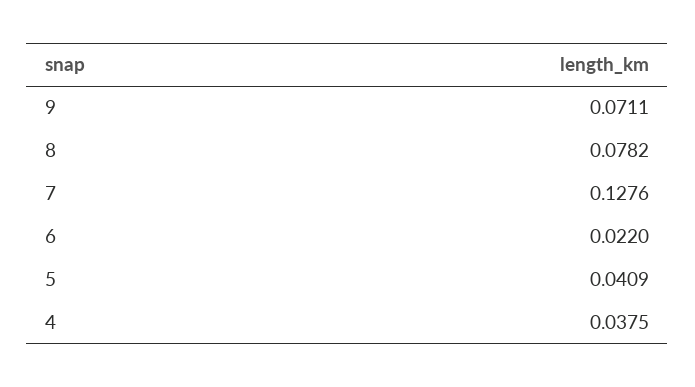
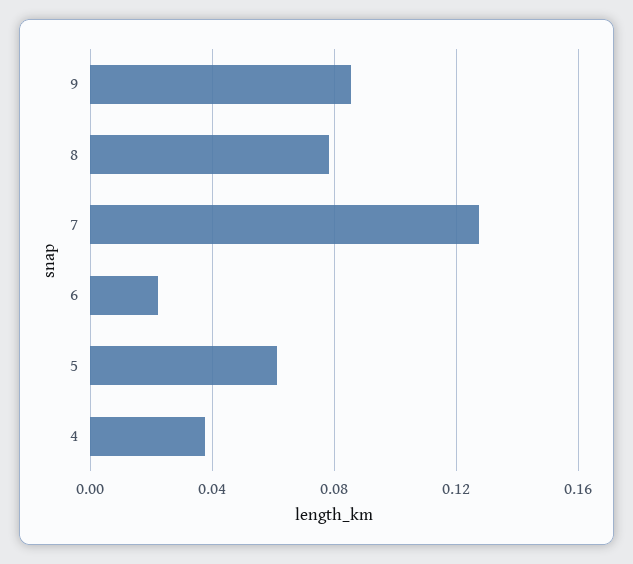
  {
-   "9": 0.0711,
+   "9": 0.085,
    "8": 0.0782,
    "7": 0.1276,
    "6": 0.022,
-   "5": 0.0409,
+   "5": 0.06,
    "4": 0.0375
  }

